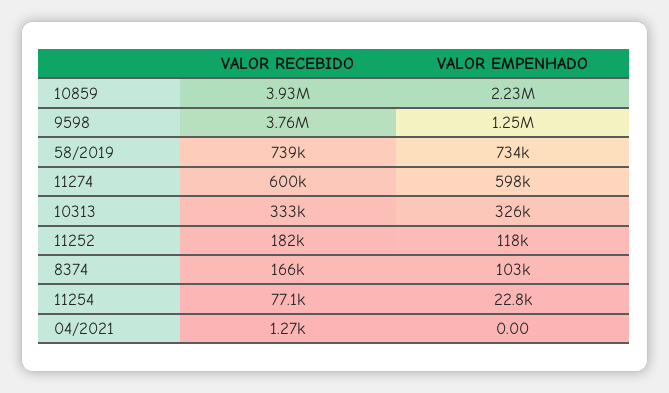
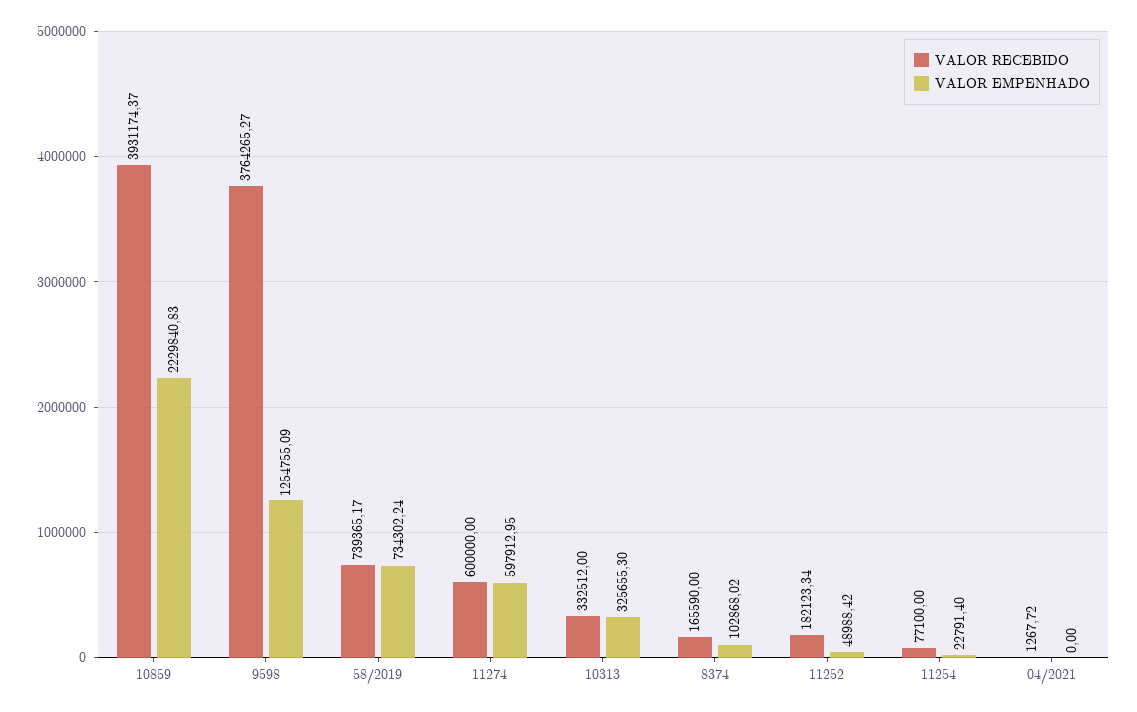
  {
    "VALOR RECEBIDO": {
      "10859": 3931174.37,
      "9598": 3764265.27,
      "58/2019": 739365.17,
      "11274": 600000,
      "10313": 332512,
      "11252": 182123.34,
      "8374": 165590,
      "11254": 77100,
      "04/2021": 1267.72
    },
    "VALOR EMPENHADO": {
      "10859": 2229840.83,
      "9598": 1254755.09,
      "58/2019": 734302.24,
      "11274": 597912.95,
      "10313": 325655.3,
-     "11252": 118000,
+     "11252": 48988.42,
      "8374": 102868.02,
      "11254": 22791.4,
      "04/2021": 0
    }
  }

